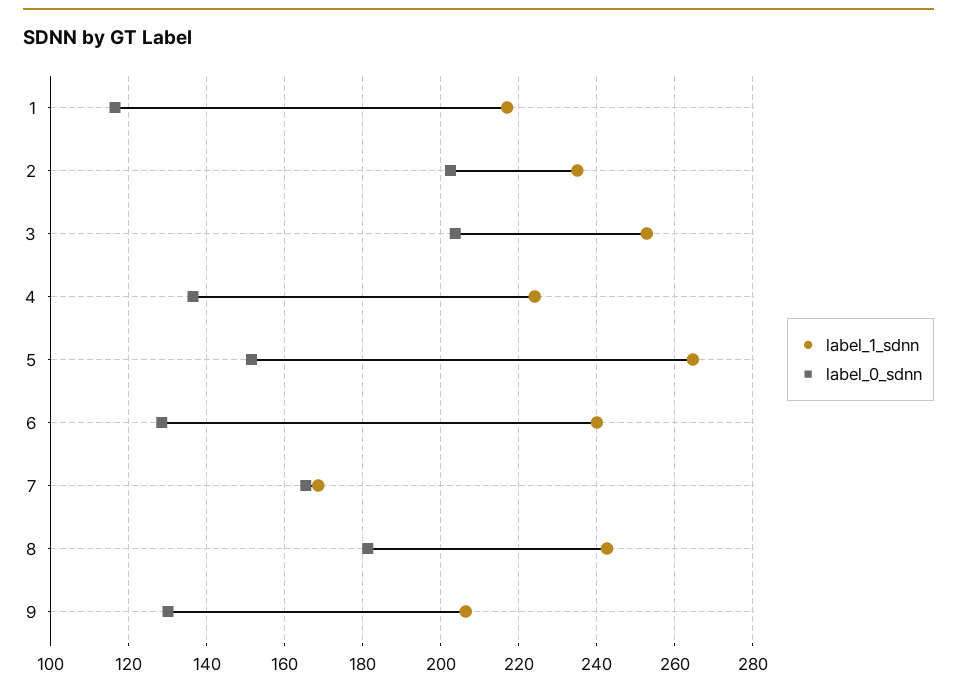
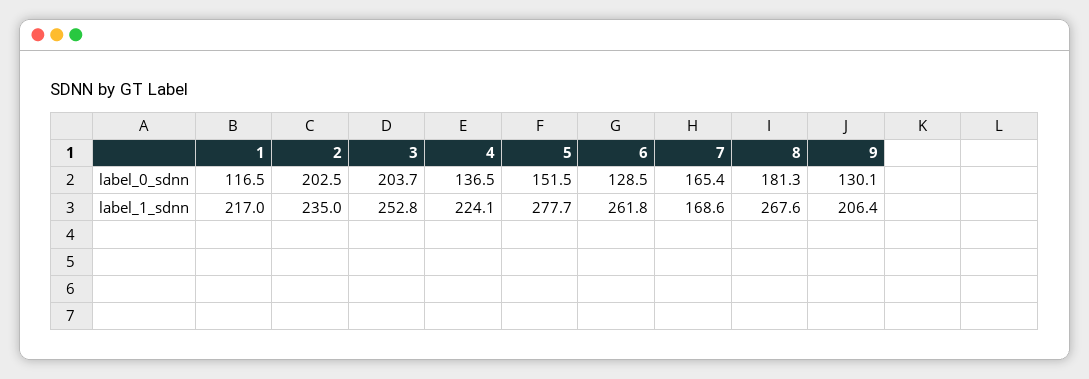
  {
    "label_1_sdnn": {
      "1": 217,
      "2": 235,
      "3": 252.8,
      "4": 224.1,
-     "5": 264,
+     "5": 277.7,
-     "6": 240,
+     "6": 261.8,
      "7": 168.6,
-     "8": 242,
+     "8": 267.6,
      "9": 206.4
    },
    "label_0_sdnn": {
      "1": 116.5,
      "2": 202.5,
      "3": 203.7,
      "4": 136.5,
      "5": 151.5,
      "6": 128.5,
      "7": 165.4,
      "8": 181.3,
      "9": 130.1
    }
  }

